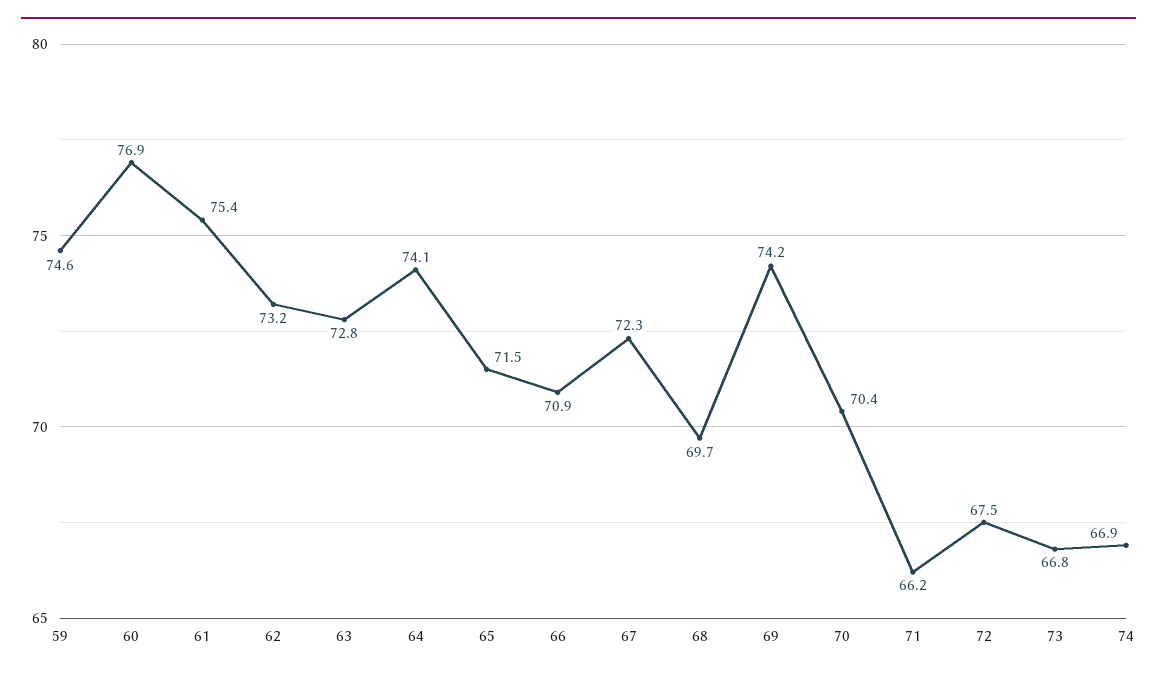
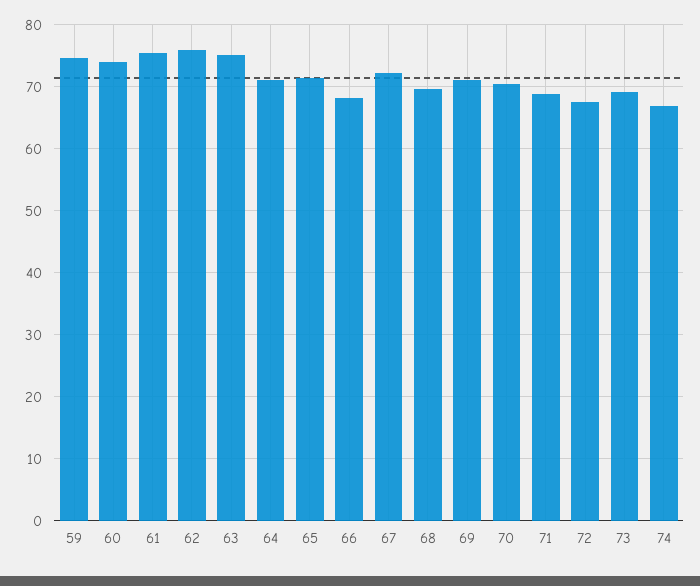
  {
    "59": 74.6,
-   "60": 76.9,
+   "60": 74,
    "61": 75.4,
-   "62": 73.2,
+   "62": 76,
-   "63": 72.8,
+   "63": 75,
-   "64": 74.1,
+   "64": 71,
    "65": 71.5,
-   "66": 70.9,
+   "66": 68,
    "67": 72.3,
    "68": 69.7,
-   "69": 74.2,
+   "69": 71,
    "70": 70.4,
-   "71": 66.2,
+   "71": 69,
    "72": 67.5,
-   "73": 66.8,
+   "73": 69,
    "74": 66.9
  }

